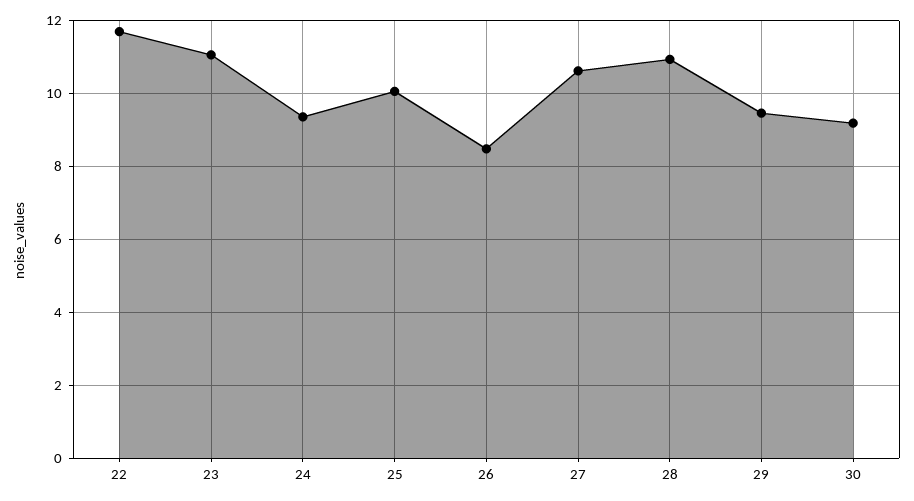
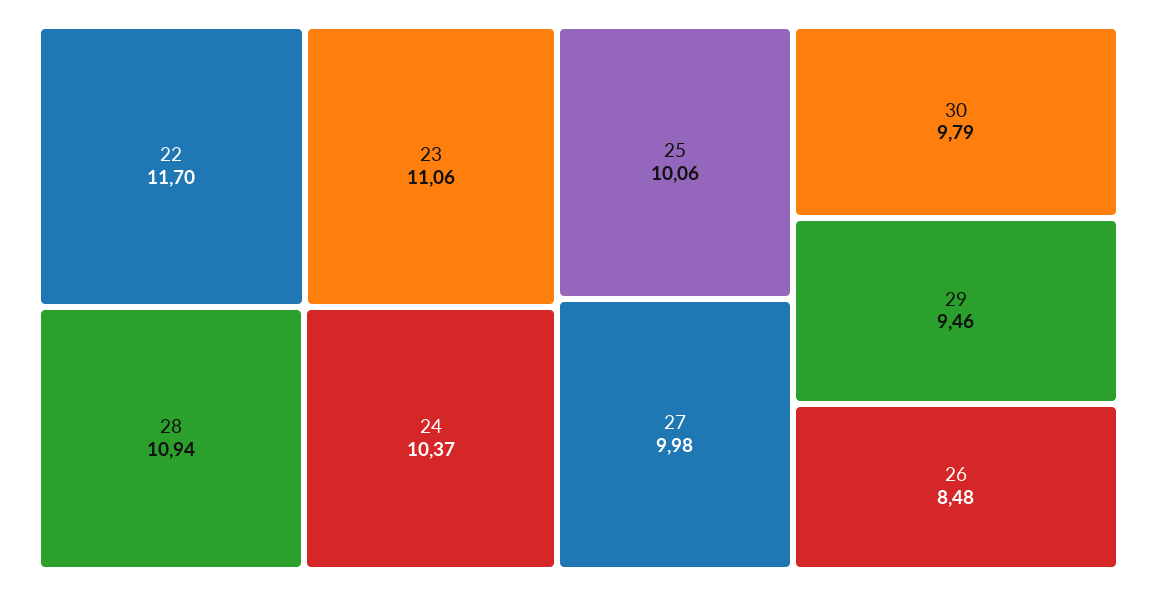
  {
    "22": 11.7,
    "23": 11.06,
-   "24": 9.4,
+   "24": 10.37,
    "25": 10.06,
    "26": 8.48,
-   "27": 10.6,
+   "27": 9.98,
    "28": 10.94,
    "29": 9.46,
-   "30": 9.2
+   "30": 9.79
  }

